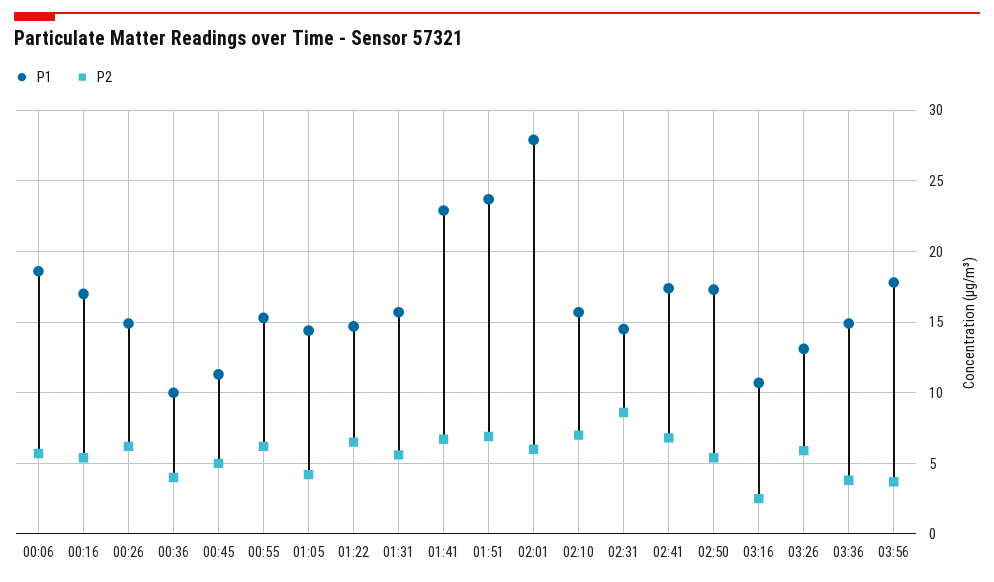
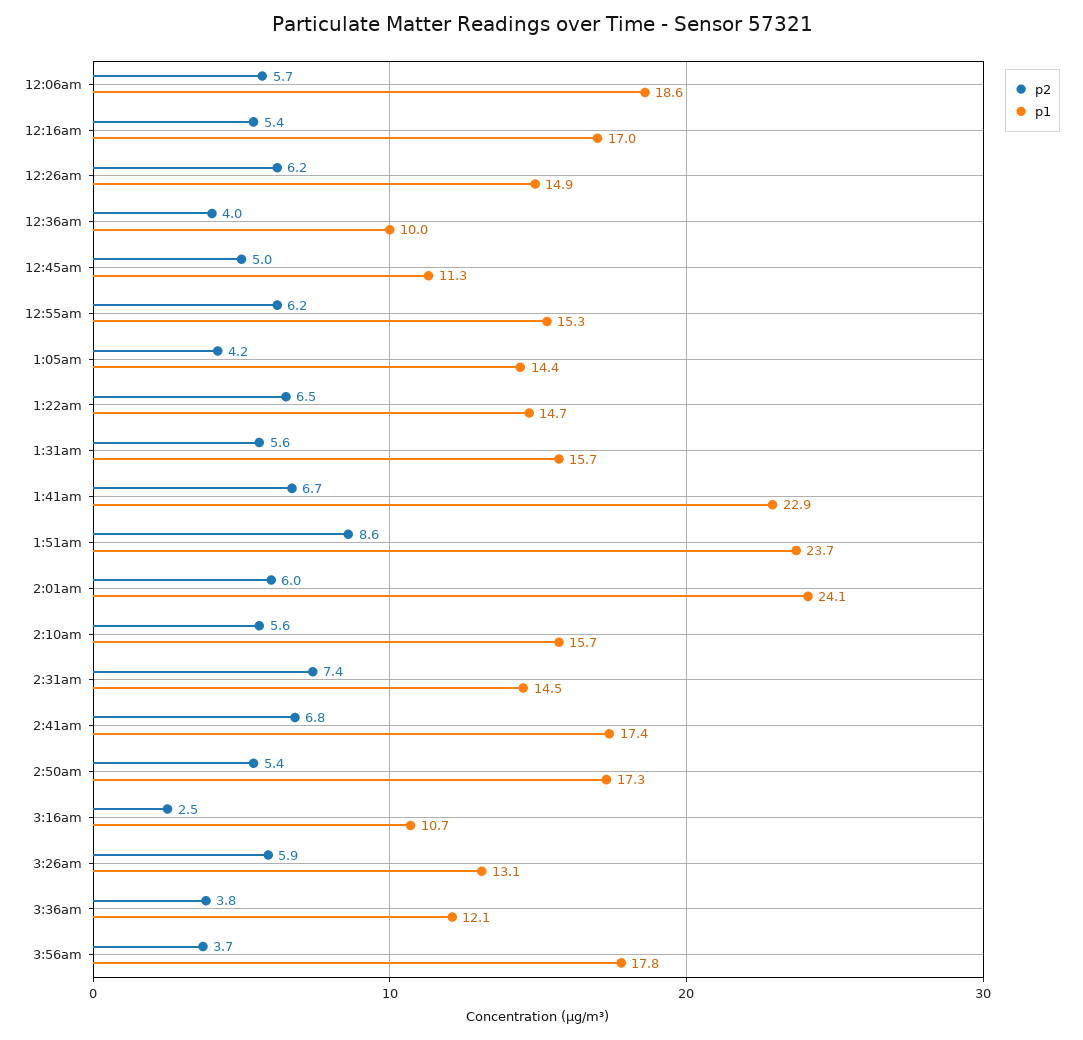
  {
    "P1": {
      "00:06": 18.6,
      "00:16": 17,
      "00:26": 14.9,
      "00:36": 10,
      "00:45": 11.3,
      "00:55": 15.3,
      "01:05": 14.4,
      "01:22": 14.7,
      "01:31": 15.7,
      "01:41": 22.9,
      "01:51": 23.7,
-     "02:01": 28,
+     "02:01": 24.1,
      "02:10": 15.7,
      "02:31": 14.5,
      "02:41": 17.4,
      "02:50": 17.3,
      "03:16": 10.7,
      "03:26": 13.1,
-     "03:36": 15,
+     "03:36": 12.1,
      "03:56": 17.8
    },
    "P2": {
      "00:06": 5.7,
      "00:16": 5.4,
      "00:26": 6.2,
      "00:36": 4,
      "00:45": 5,
      "00:55": 6.2,
      "01:05": 4.2,
      "01:22": 6.5,
      "01:31": 5.6,
      "01:41": 6.7,
-     "01:51": 7,
+     "01:51": 8.6,
      "02:01": 6,
-     "02:10": 7,
+     "02:10": 5.6,
-     "02:31": 8.5,
+     "02:31": 7.4,
      "02:41": 6.8,
      "02:50": 5.4,
      "03:16": 2.5,
      "03:26": 5.9,
      "03:36": 3.8,
      "03:56": 3.7
    }
  }

